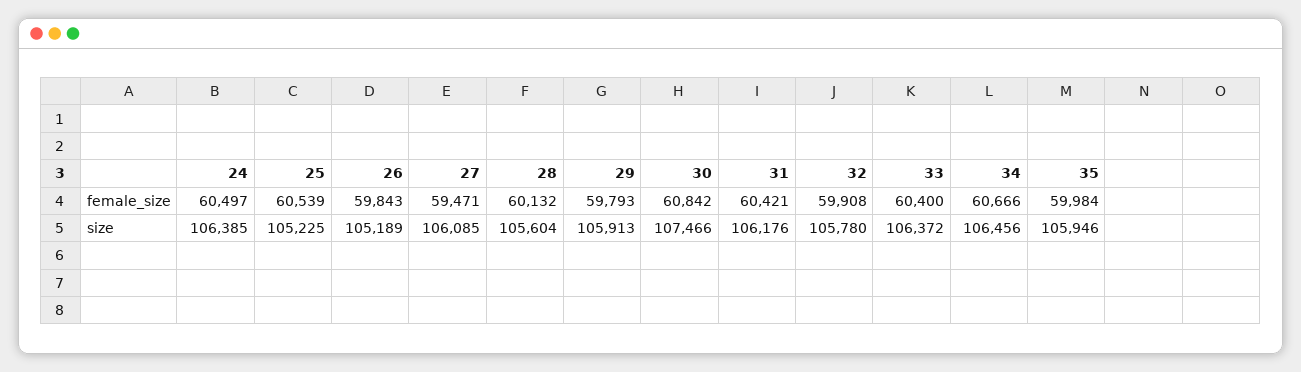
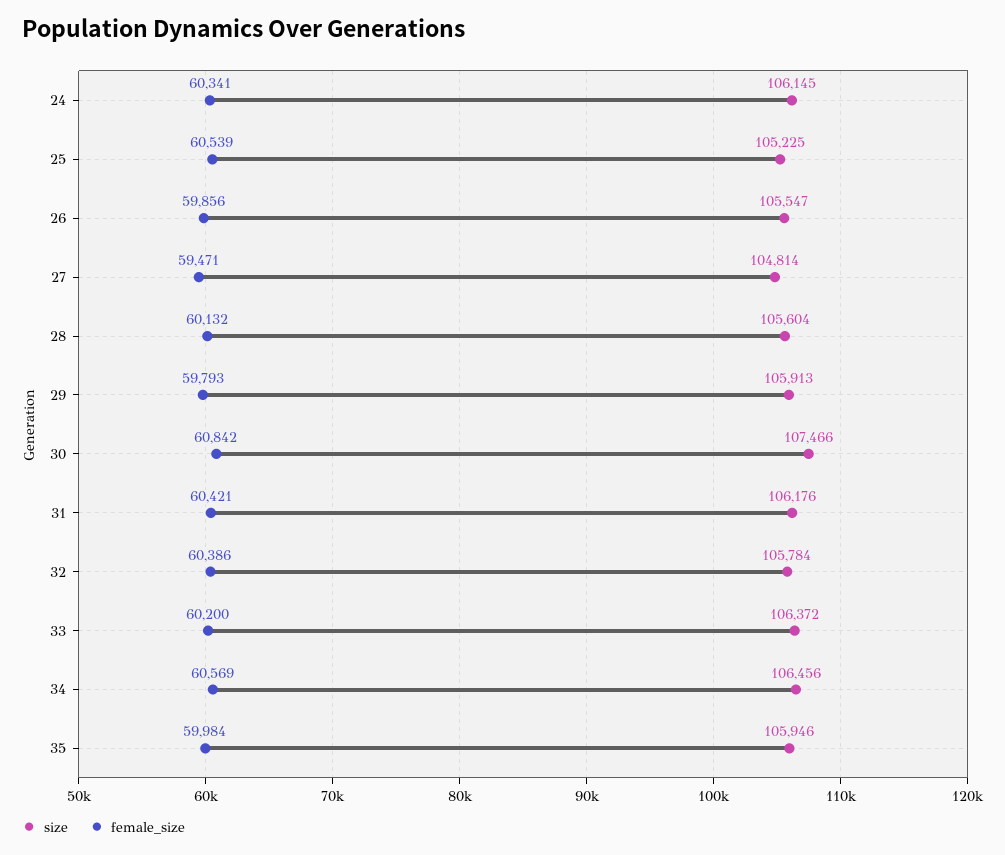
  {
    "female_size": {
-     "24": 60497,
+     "24": 60341,
      "25": 60539,
-     "26": 59843,
+     "26": 59856,
      "27": 59471,
      "28": 60132,
      "29": 59793,
      "30": 60842,
      "31": 60421,
-     "32": 59908,
+     "32": 60386,
-     "33": 60400,
+     "33": 60200,
-     "34": 60666,
+     "34": 60569,
      "35": 59984
    },
    "size": {
-     "24": 106385,
+     "24": 106145,
      "25": 105225,
-     "26": 105189,
+     "26": 105547,
-     "27": 106085,
+     "27": 104814,
      "28": 105604,
      "29": 105913,
      "30": 107466,
      "31": 106176,
-     "32": 105780,
+     "32": 105784,
      "33": 106372,
      "34": 106456,
      "35": 105946
    }
  }

